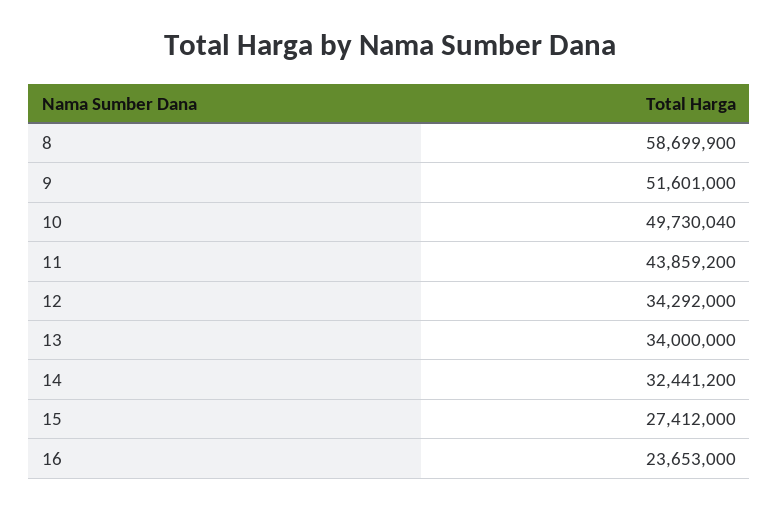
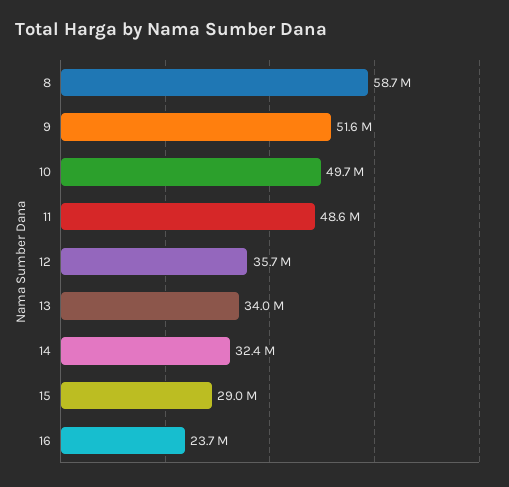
  {
    "8": 58699900,
    "9": 51601000,
    "10": 49730040,
-   "11": 43859200,
+   "11": 48600000,
-   "12": 34292000,
+   "12": 35700000,
    "13": 34000000,
    "14": 32441200,
-   "15": 27412000,
+   "15": 29000000,
    "16": 23653000
  }

